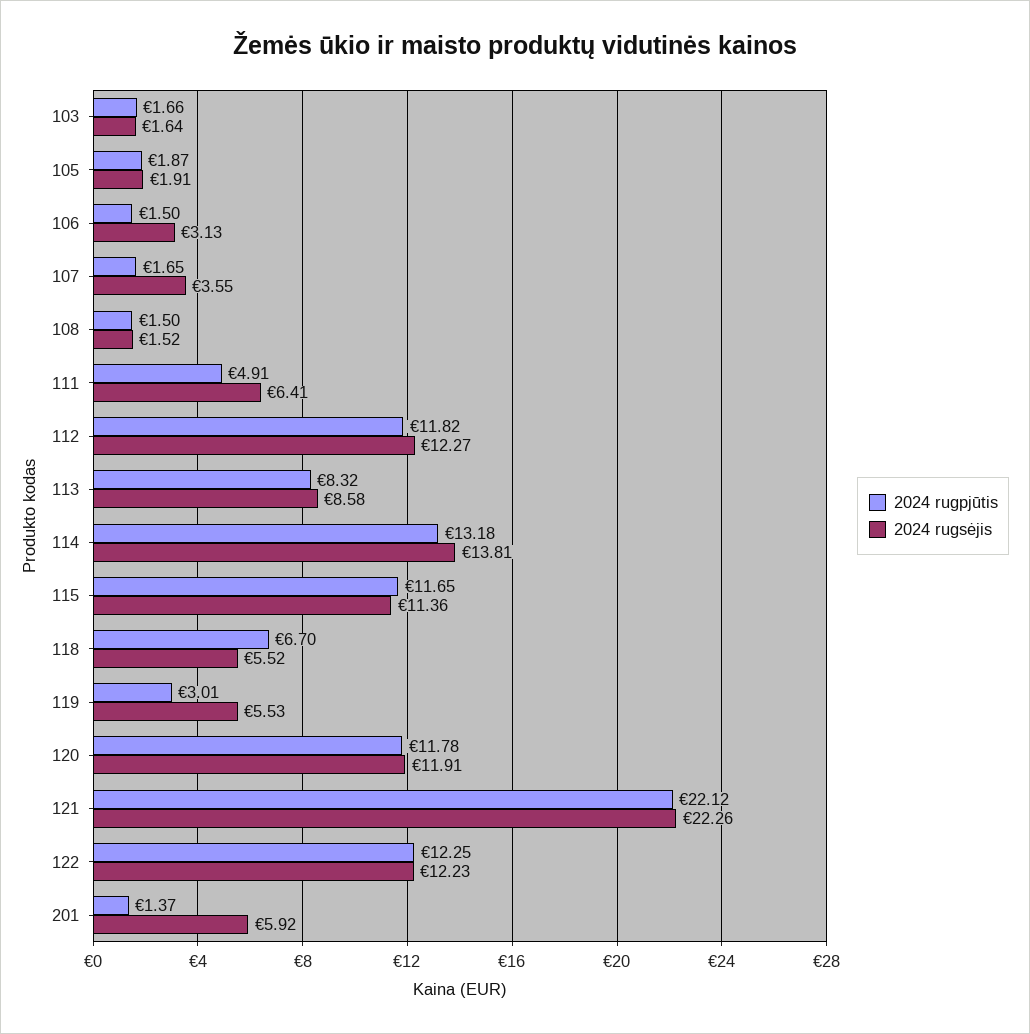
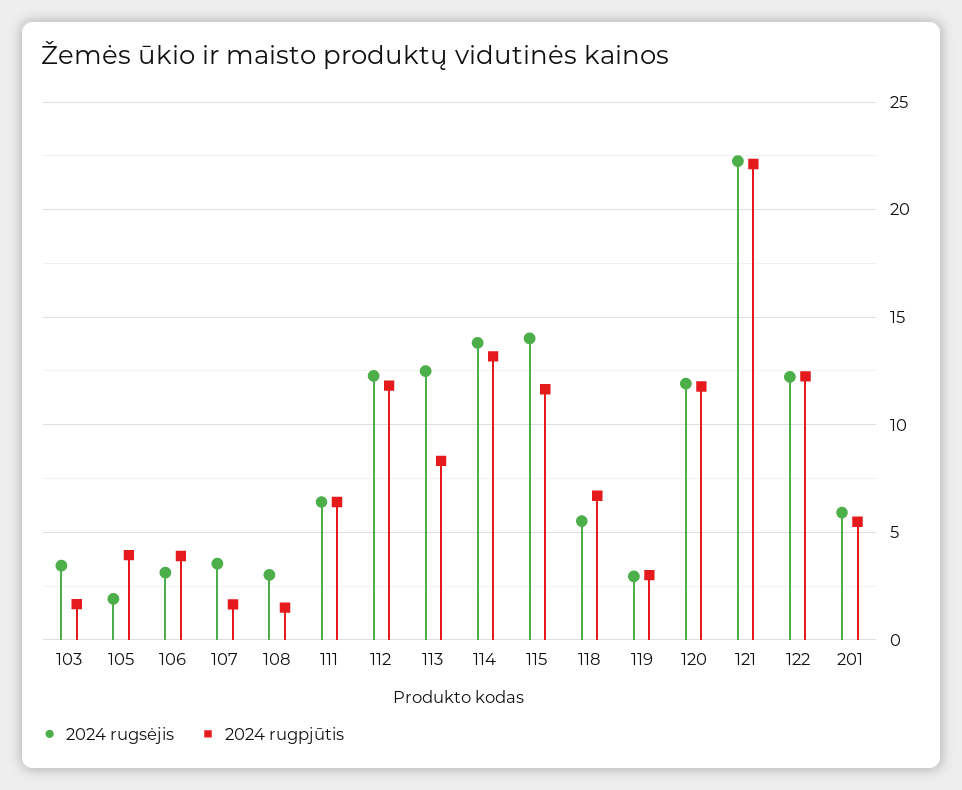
  {
    "2024 rugpjūtis": {
      "103": 1.66,
-     "105": 1.87,
+     "105": 4,
-     "106": 1.5,
+     "106": 4,
      "107": 1.65,
      "108": 1.5,
-     "111": 4.91,
+     "111": 6.5,
      "112": 11.82,
      "113": 8.32,
      "114": 13.18,
      "115": 11.65,
      "118": 6.7,
      "119": 3.01,
      "120": 11.78,
      "121": 22.12,
      "122": 12.25,
-     "201": 1.37
+     "201": 5.5
    },
    "2024 rugsėjis": {
-     "103": 1.64,
+     "103": 3.5,
      "105": 1.91,
      "106": 3.13,
      "107": 3.55,
-     "108": 1.52,
+     "108": 3,
      "111": 6.41,
      "112": 12.27,
-     "113": 8.58,
+     "113": 12.5,
      "114": 13.81,
-     "115": 11.36,
+     "115": 14,
      "118": 5.52,
-     "119": 5.53,
+     "119": 3,
      "120": 11.91,
      "121": 22.26,
      "122": 12.23,
      "201": 5.92
    }
  }

